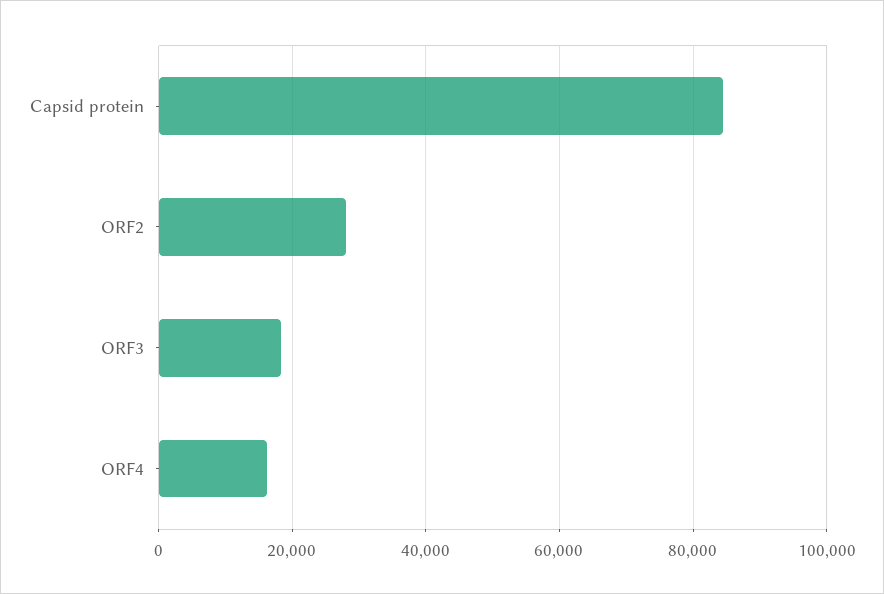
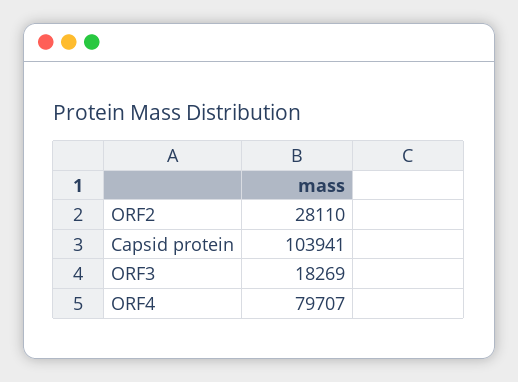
  {
-   "Capsid protein": 84000,
+   "Capsid protein": 103941,
    "ORF2": 28110,
    "ORF3": 18269,
-   "ORF4": 16000
+   "ORF4": 79707
  }

